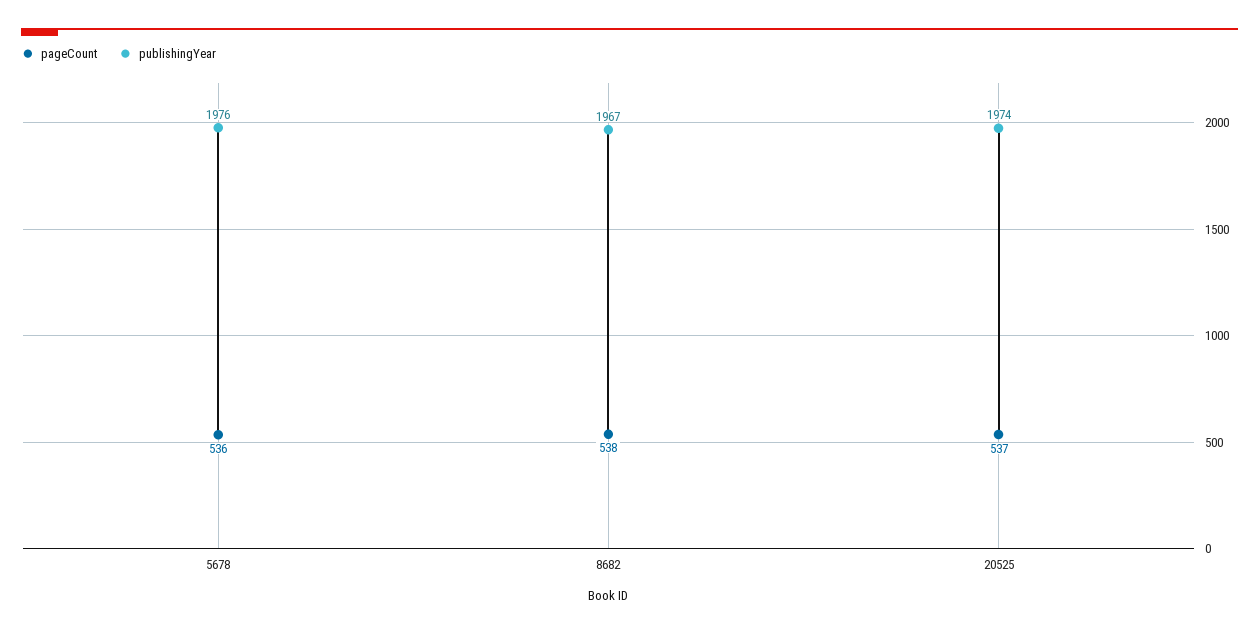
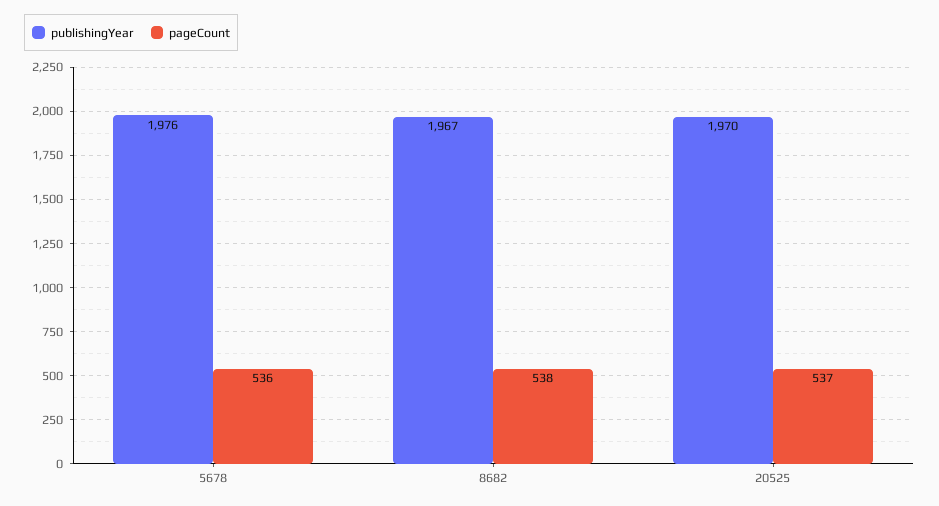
  {
    "pageCount": {
      "5678": 536,
      "8682": 538,
      "20525": 537
    },
    "publishingYear": {
      "5678": 1976,
      "8682": 1967,
-     "20525": 1974
+     "20525": 1970
    }
  }

